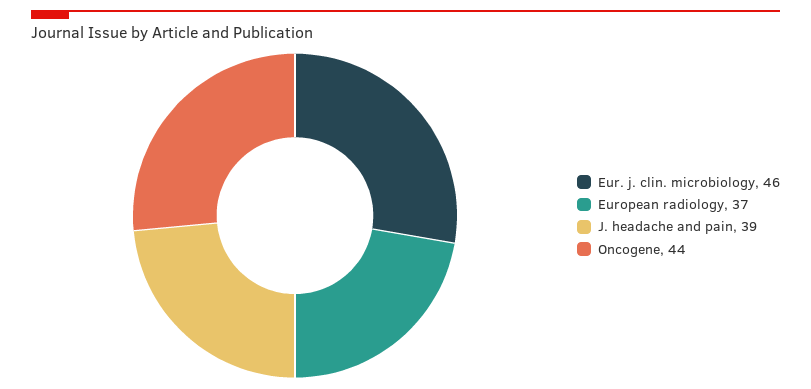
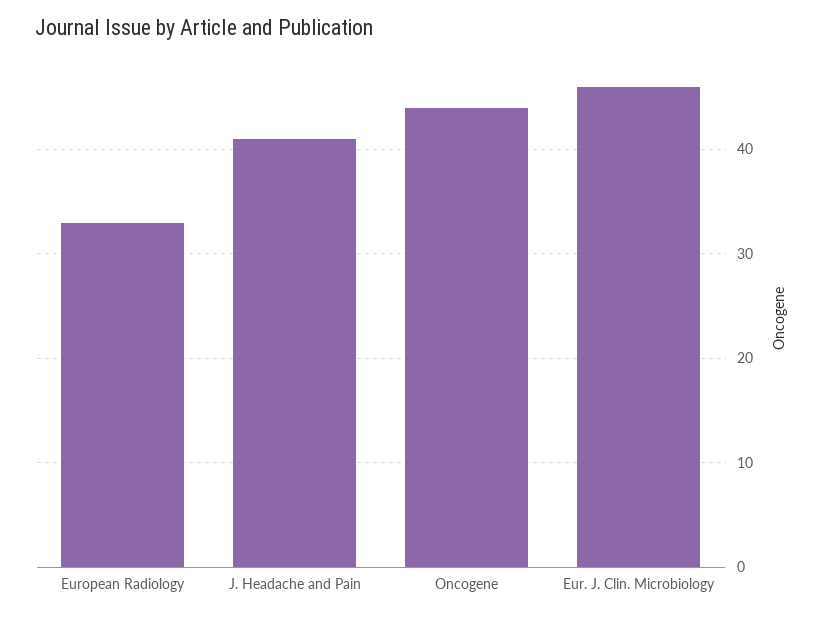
  {
    "Eur. j. clin. microbiology": 46,
-   "European radiology": 37,
+   "European radiology": 33,
-   "J. headache and pain": 39,
+   "J. headache and pain": 41,
    "Oncogene": 44
  }

